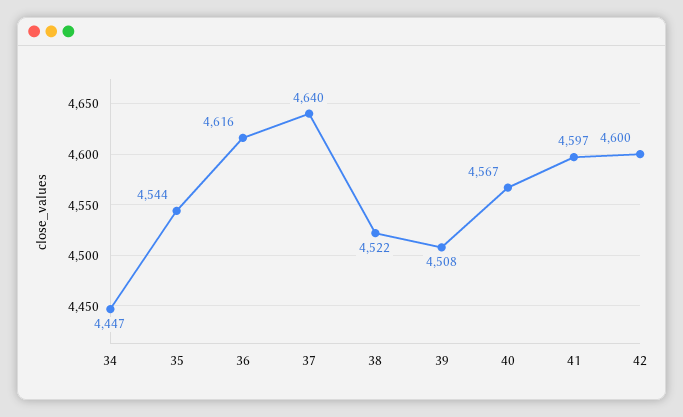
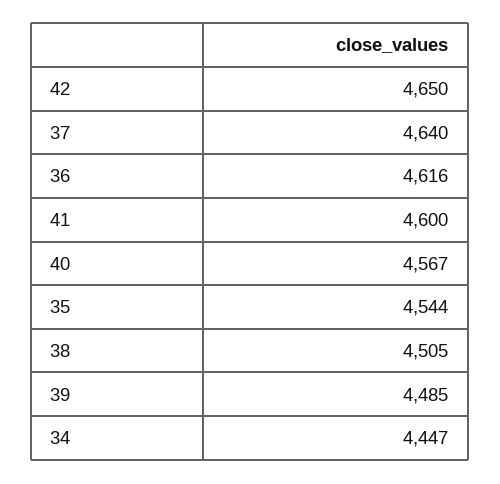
  {
    "34": 4447,
    "35": 4544,
    "36": 4616,
    "37": 4640,
-   "38": 4522,
+   "38": 4505,
-   "39": 4508,
+   "39": 4485,
    "40": 4567,
-   "41": 4597,
+   "41": 4600,
-   "42": 4600
+   "42": 4650
  }

